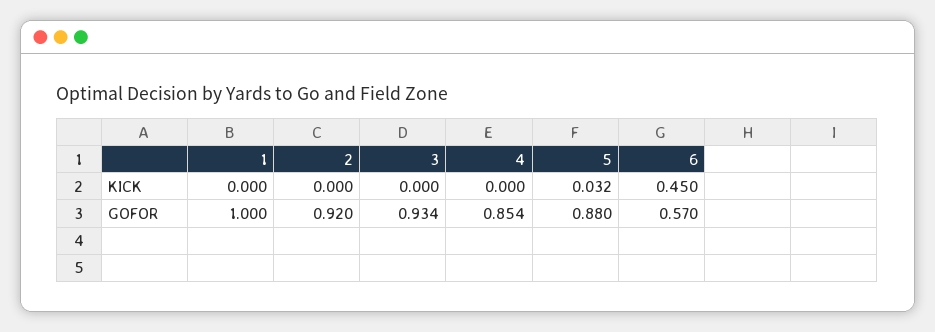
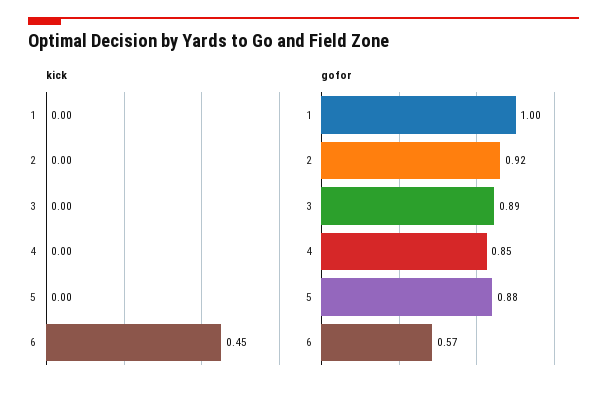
  {
    "KICK": {
      "1": 0,
      "2": 0,
      "3": 0,
      "4": 0,
-     "5": 0.032,
+     "5": 0,
      "6": 0.45
    },
    "GOFOR": {
      "1": 1,
      "2": 0.92,
-     "3": 0.934,
+     "3": 0.89,
      "4": 0.854,
      "5": 0.88,
      "6": 0.57
    }
  }

